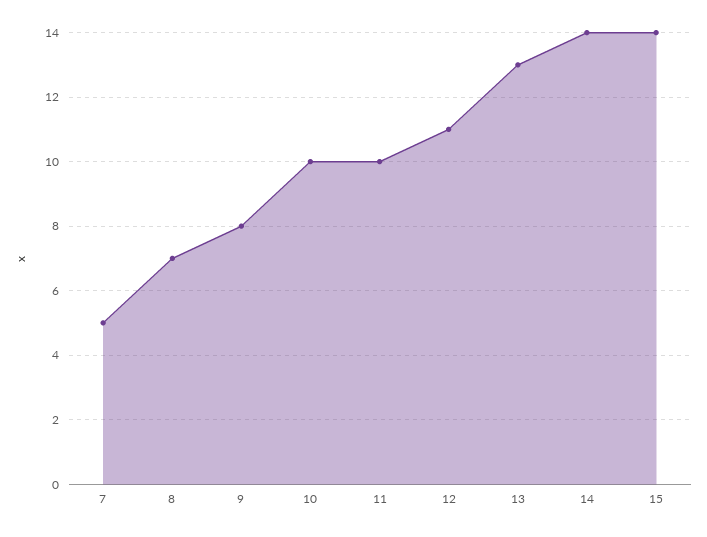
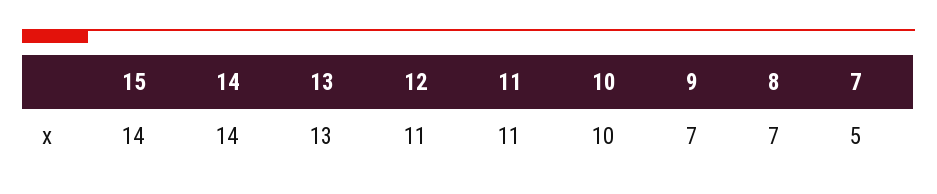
  {
    "7": 5,
    "8": 7,
-   "9": 8,
+   "9": 7,
    "10": 10,
-   "11": 10,
+   "11": 11,
    "12": 11,
    "13": 13,
    "14": 14,
    "15": 14
  }

